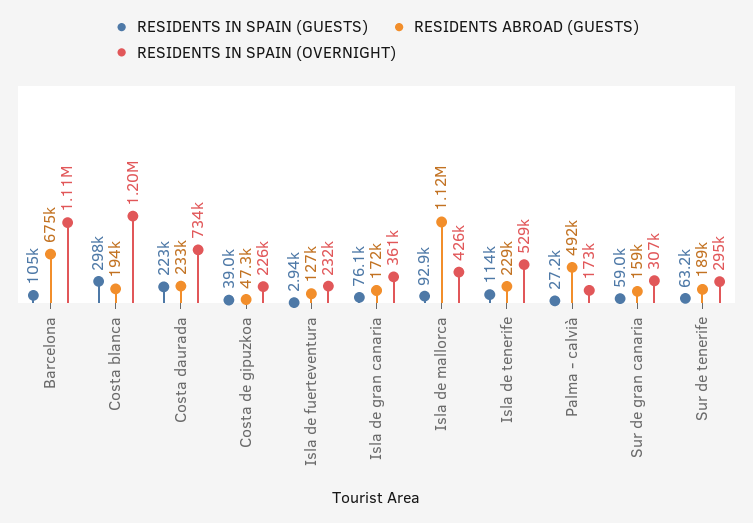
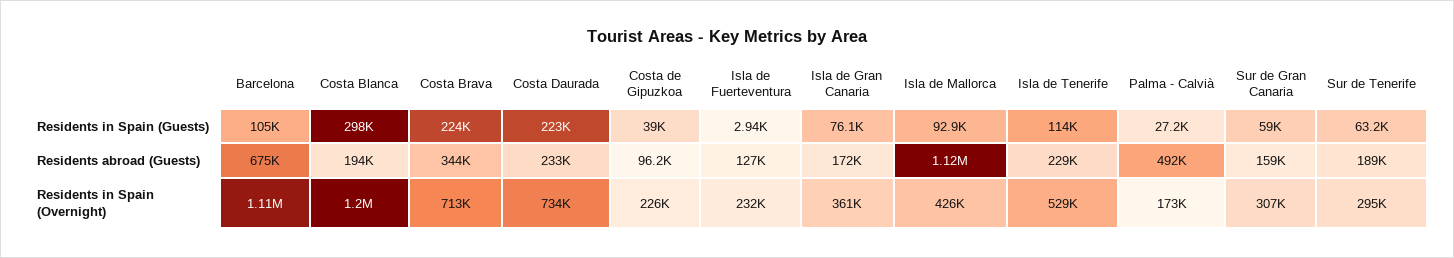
  {
    "RESIDENTS IN SPAIN (GUESTS)": {
      "Barcelona": 105000,
      "Costa blanca": 298000,
      "Costa daurada": 223000,
      "Costa de gipuzkoa": 39000,
      "Isla de fuerteventura": 2940,
      "Isla de gran canaria": 76100,
      "Isla de mallorca": 92900,
      "Isla de tenerife": 114000,
      "Palma - calvià": 27200,
      "Sur de gran canaria": 59000,
-     "Sur de tenerife": 63200
+     "Sur de tenerife": 63200,
+     "Costa Brava": 224000
    },
    "RESIDENTS ABROAD (GUESTS)": {
      "Barcelona": 675000,
      "Costa blanca": 194000,
      "Costa daurada": 233000,
-     "Costa de gipuzkoa": 47300,
+     "Costa de gipuzkoa": 96200,
      "Isla de fuerteventura": 127000,
      "Isla de gran canaria": 172000,
      "Isla de mallorca": 1120000,
      "Isla de tenerife": 229000,
      "Palma - calvià": 492000,
      "Sur de gran canaria": 159000,
-     "Sur de tenerife": 189000
+     "Sur de tenerife": 189000,
+     "Costa Brava": 344000
    },
    "RESIDENTS IN SPAIN (OVERNIGHT)": {
      "Barcelona": 1110000,
      "Costa blanca": 1200000,
      "Costa daurada": 734000,
      "Costa de gipuzkoa": 226000,
      "Isla de fuerteventura": 232000,
      "Isla de gran canaria": 361000,
      "Isla de mallorca": 426000,
      "Isla de tenerife": 529000,
      "Palma - calvià": 173000,
      "Sur de gran canaria": 307000,
-     "Sur de tenerife": 295000
+     "Sur de tenerife": 295000,
+     "Costa Brava": 713000
    }
  }

